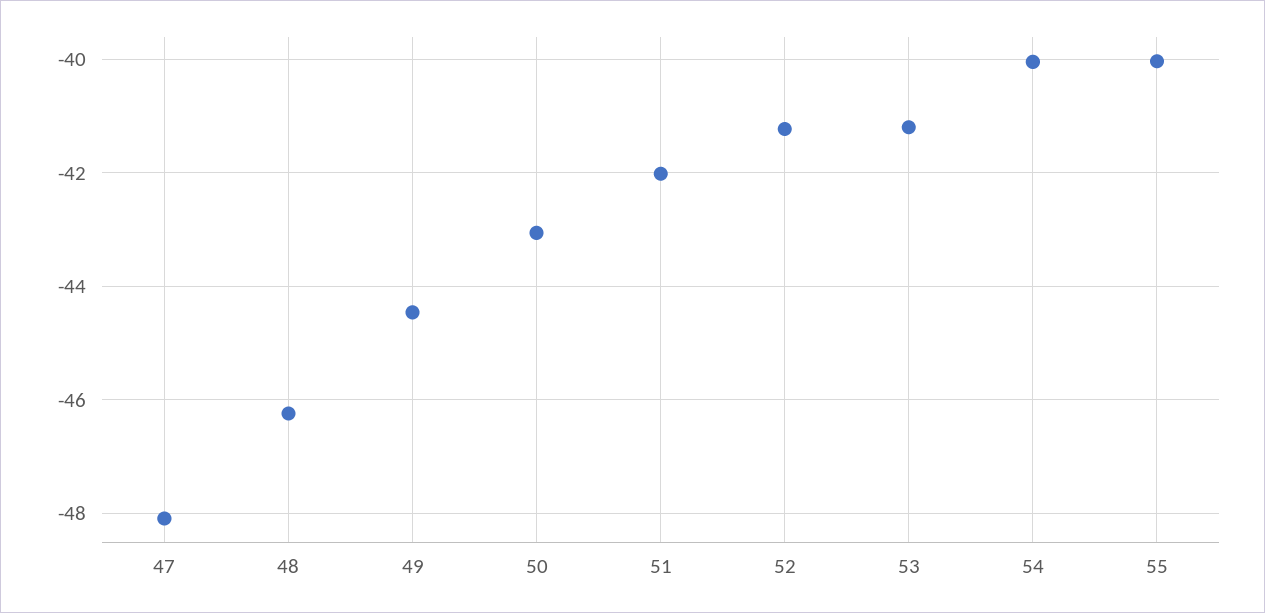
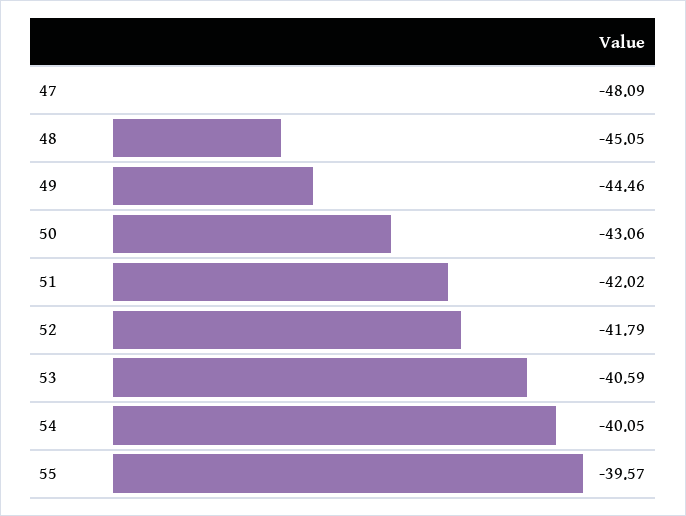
  {
    "47": -48.09,
-   "48": -46.2,
+   "48": -45.05,
    "49": -44.46,
    "50": -43.06,
    "51": -42.02,
-   "52": -41.2,
+   "52": -41.79,
-   "53": -41.2,
+   "53": -40.59,
    "54": -40.05,
-   "55": -40
+   "55": -39.57
  }

